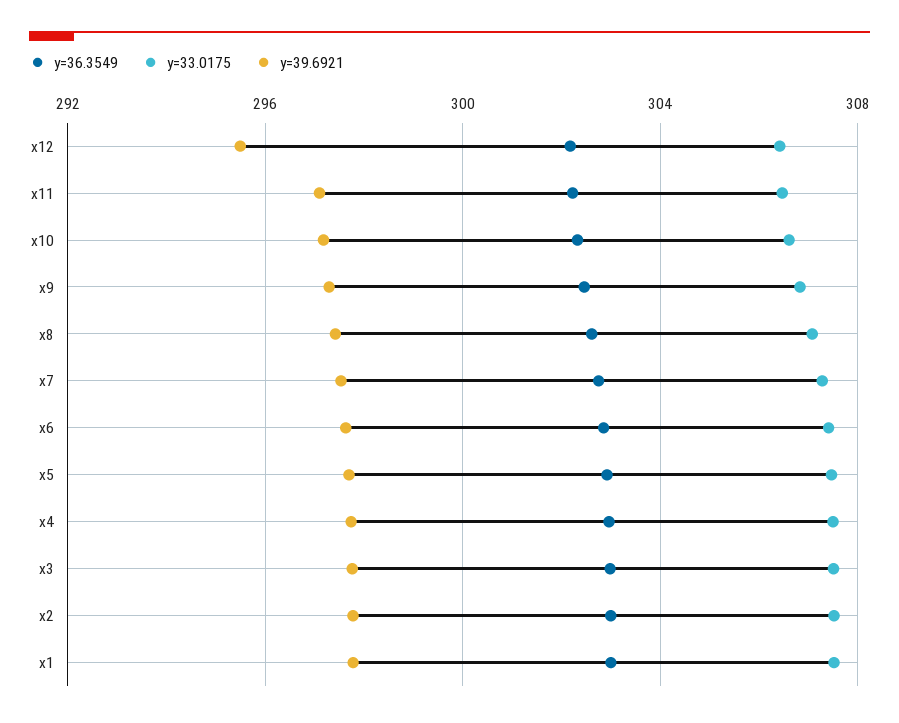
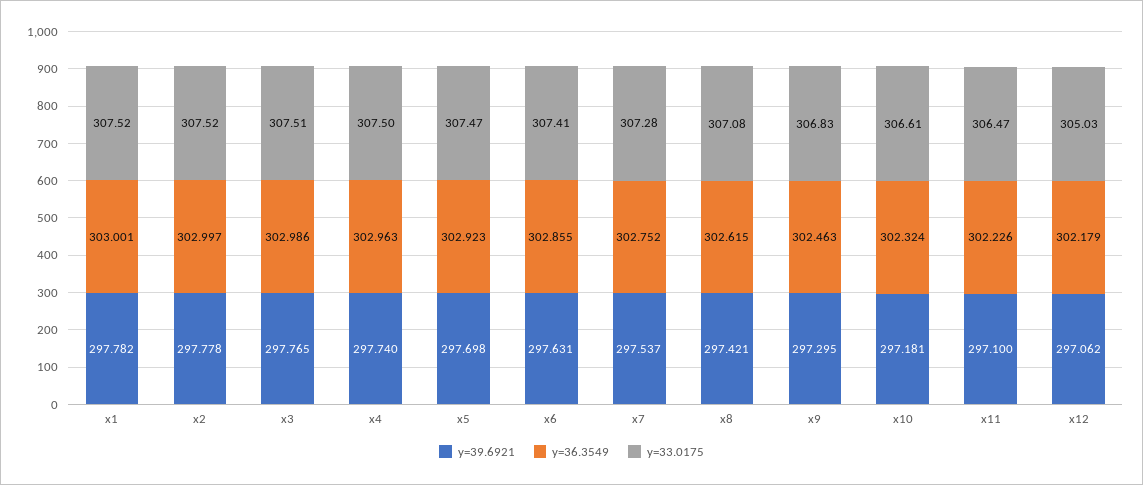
  {
    "y=36.3549": {
      "x12": 302.179,
      "x11": 302.226,
      "x10": 302.324,
      "x9": 302.463,
      "x8": 302.615,
      "x7": 302.752,
      "x6": 302.855,
      "x5": 302.923,
      "x4": 302.963,
      "x3": 302.986,
      "x2": 302.997,
      "x1": 303.001
    },
    "y=33.0175": {
-     "x12": 306.5,
+     "x12": 305.03,
      "x11": 306.47,
      "x10": 306.61,
      "x9": 306.83,
      "x8": 307.08,
      "x7": 307.28,
      "x6": 307.41,
      "x5": 307.47,
      "x4": 307.5,
      "x3": 307.51,
      "x2": 307.52,
      "x1": 307.52
    },
    "y=39.6921": {
-     "x12": 295.5,
+     "x12": 297.062,
      "x11": 297.1,
      "x10": 297.181,
      "x9": 297.295,
      "x8": 297.421,
      "x7": 297.537,
      "x6": 297.631,
      "x5": 297.698,
      "x4": 297.74,
      "x3": 297.765,
      "x2": 297.778,
      "x1": 297.782
    }
  }

